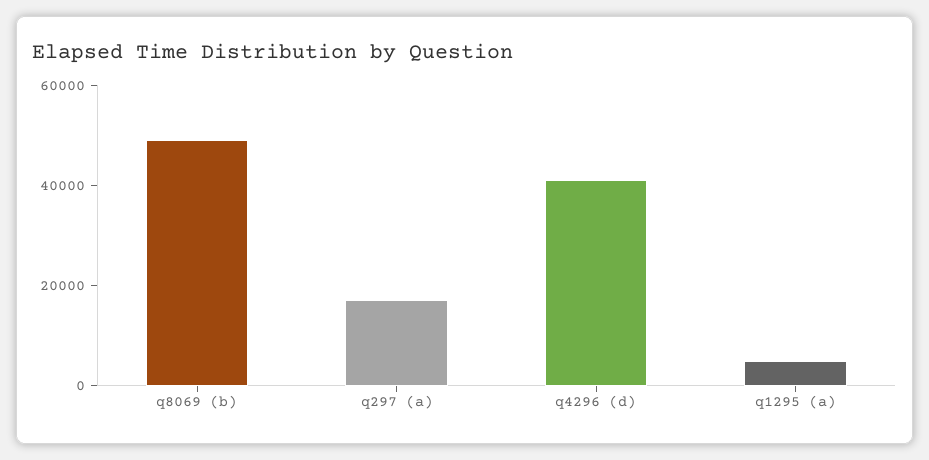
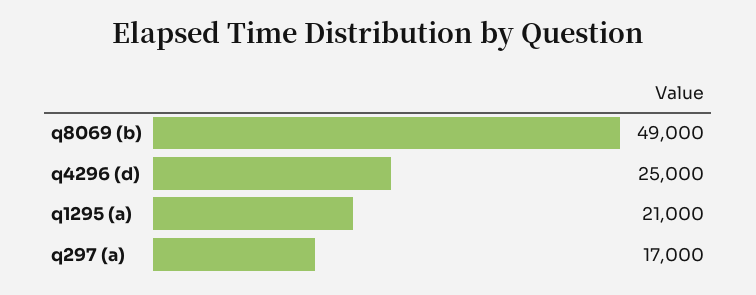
  {
    "q8069 (b)": 49000,
    "q297 (a)": 17000,
-   "q4296 (d)": 40000,
+   "q4296 (d)": 25000,
-   "q1295 (a)": 5000
+   "q1295 (a)": 21000
  }

